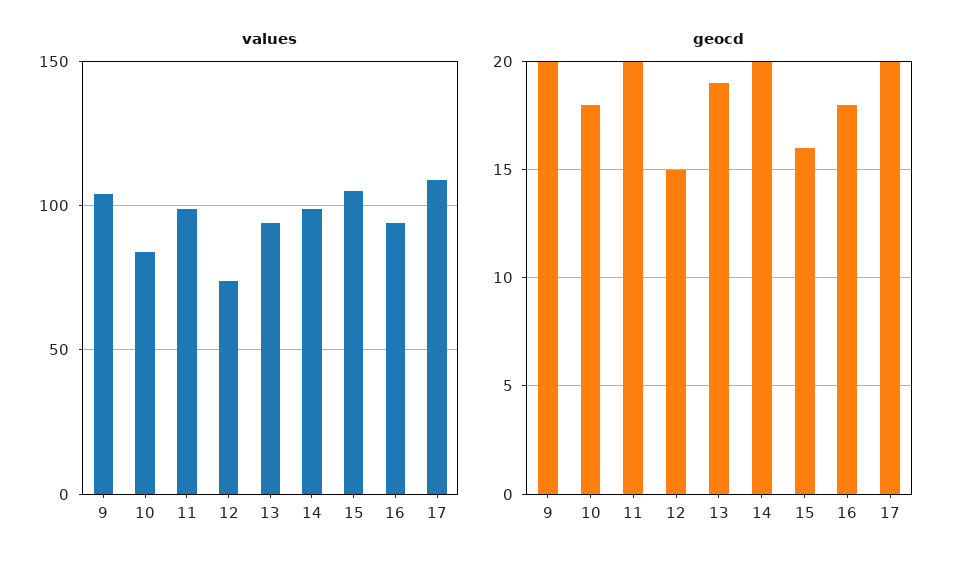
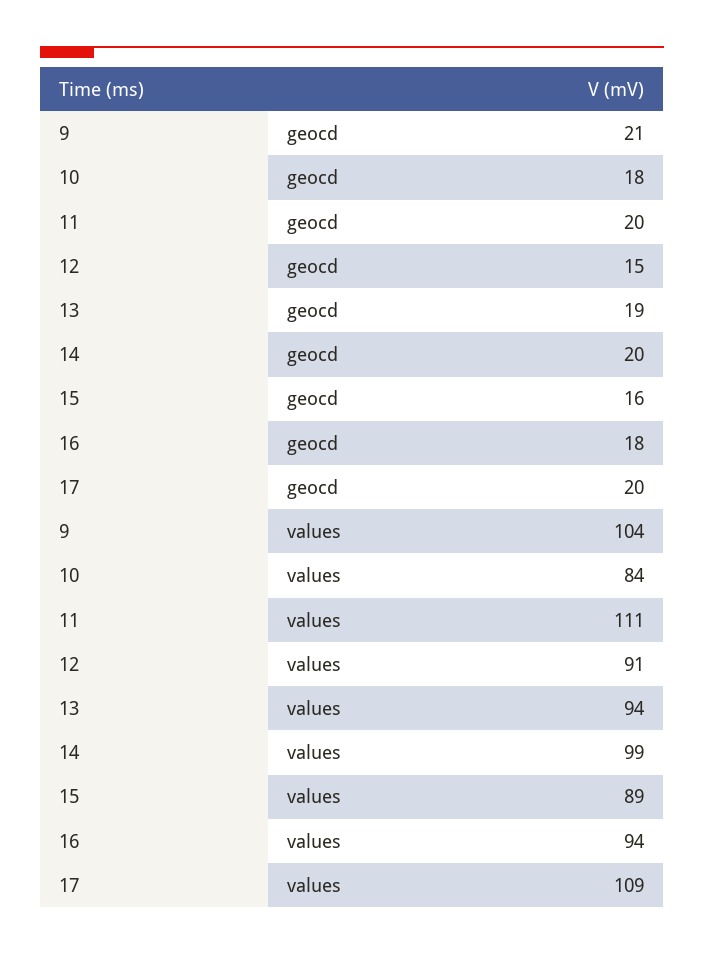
  {
    "values": {
      "9": 104,
      "10": 84,
-     "11": 100,
+     "11": 111,
-     "12": 75,
+     "12": 91,
      "13": 94,
      "14": 99,
-     "15": 105,
+     "15": 89,
      "16": 94,
      "17": 109
    },
    "geocd": {
-     "9": 20,
+     "9": 21,
      "10": 18,
      "11": 20,
      "12": 15,
      "13": 19,
      "14": 20,
      "15": 16,
      "16": 18,
      "17": 20
    }
  }

